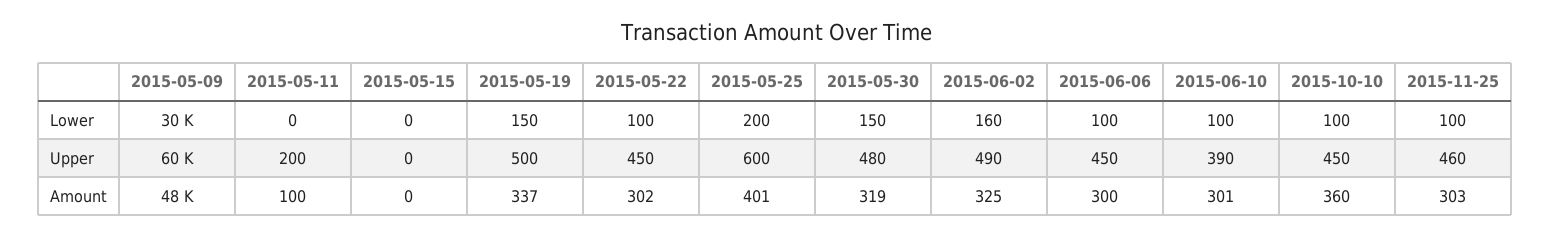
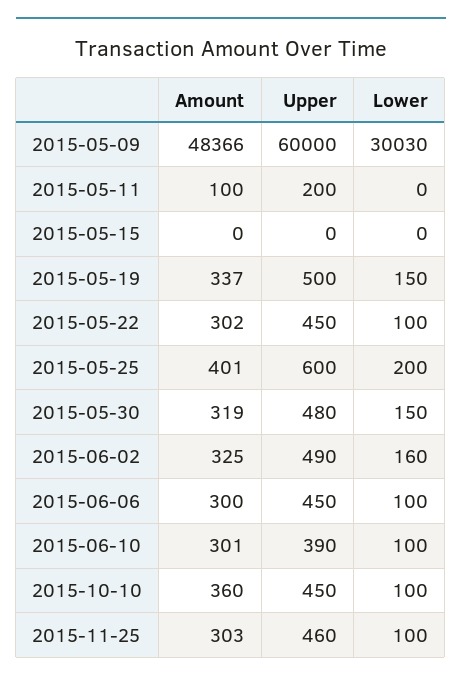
  {
    "2015-05-09": {
-     "Lower": 30000,
+     "Lower": 30030,
      "Upper": 60000,
      "Amount": 48366
    },
    "2015-05-11": {
      "Lower": 0,
      "Upper": 200,
      "Amount": 100
    },
    "2015-05-15": {
      "Lower": 0,
      "Upper": 0,
      "Amount": 0
    },
    "2015-05-19": {
      "Lower": 150,
      "Upper": 500,
      "Amount": 337
    },
    "2015-05-22": {
      "Lower": 100,
      "Upper": 450,
      "Amount": 302
    },
    "2015-05-25": {
      "Lower": 200,
      "Upper": 600,
      "Amount": 401
    },
    "2015-05-30": {
      "Lower": 150,
      "Upper": 480,
      "Amount": 319
    },
    "2015-06-02": {
      "Lower": 160,
      "Upper": 490,
      "Amount": 325
    },
    "2015-06-06": {
      "Lower": 100,
      "Upper": 450,
      "Amount": 300
    },
    "2015-06-10": {
      "Lower": 100,
      "Upper": 390,
      "Amount": 301
    },
    "2015-10-10": {
      "Lower": 100,
      "Upper": 450,
      "Amount": 360
    },
    "2015-11-25": {
      "Lower": 100,
      "Upper": 460,
      "Amount": 303
    }
  }

